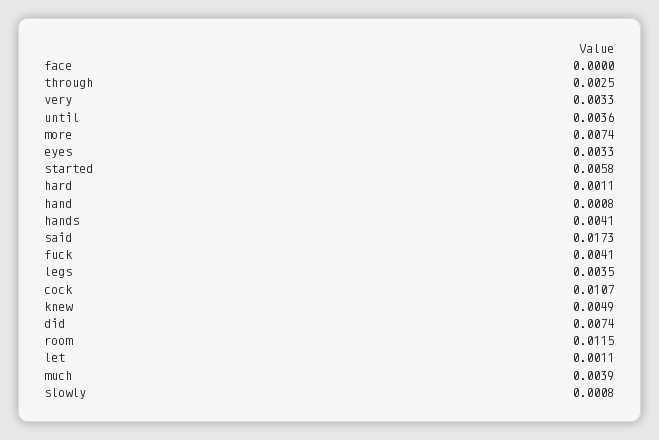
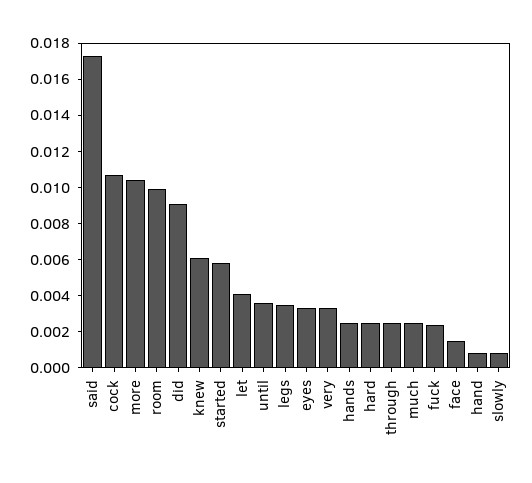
  {
-   "face": 0,
+   "face": 0.0015,
    "through": 0.0025,
    "very": 0.0033,
    "until": 0.0036,
-   "more": 0.0074,
+   "more": 0.0105,
    "eyes": 0.0033,
    "started": 0.0058,
-   "hard": 0.0011,
+   "hard": 0.0025,
    "hand": 0.0008,
-   "hands": 0.0041,
+   "hands": 0.0025,
    "said": 0.0173,
-   "fuck": 0.0041,
+   "fuck": 0.0025,
    "legs": 0.0035,
    "cock": 0.0107,
-   "knew": 0.0049,
+   "knew": 0.006,
-   "did": 0.0074,
+   "did": 0.009,
-   "room": 0.0115,
+   "room": 0.01,
-   "let": 0.0011,
+   "let": 0.004,
-   "much": 0.0039,
+   "much": 0.0025,
    "slowly": 0.0008
  }

